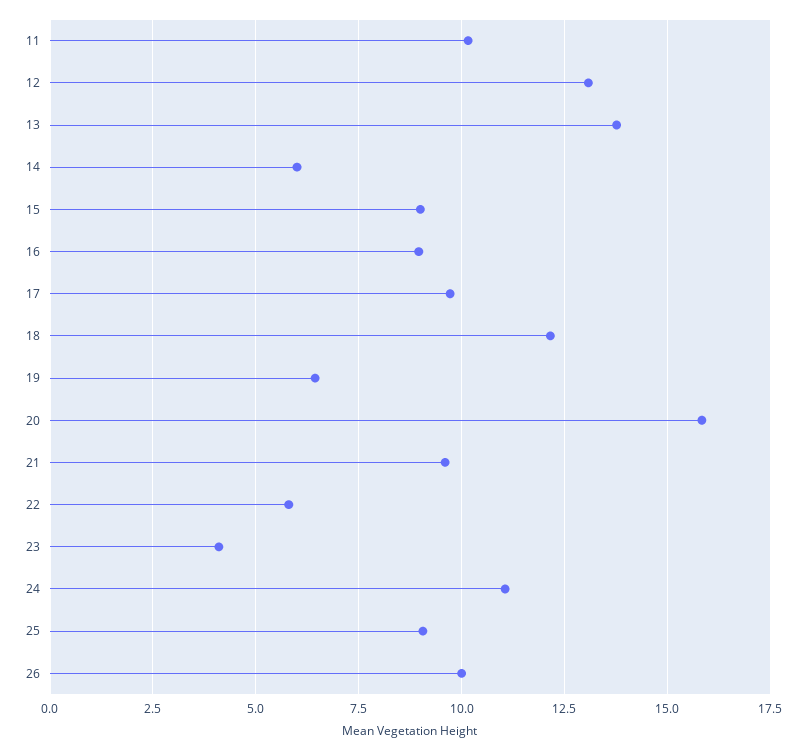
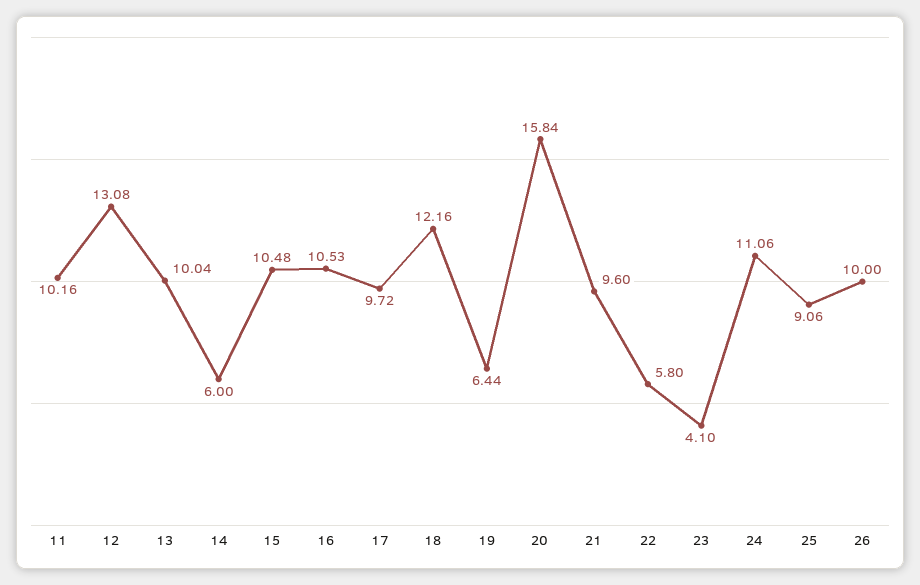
  {
    "11": 10.16,
    "12": 13.08,
-   "13": 13.75,
+   "13": 10.04,
    "14": 6,
-   "15": 9,
+   "15": 10.48,
-   "16": 9,
+   "16": 10.53,
    "17": 9.72,
    "18": 12.16,
    "19": 6.44,
    "20": 15.84,
    "21": 9.6,
    "22": 5.8,
    "23": 4.1,
    "24": 11.06,
    "25": 9.06,
    "26": 10
  }

